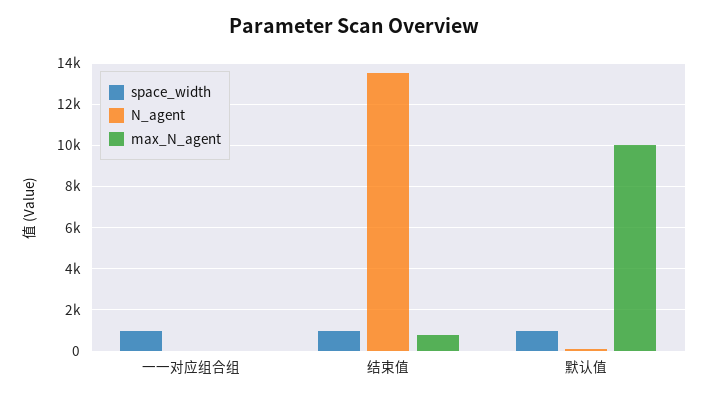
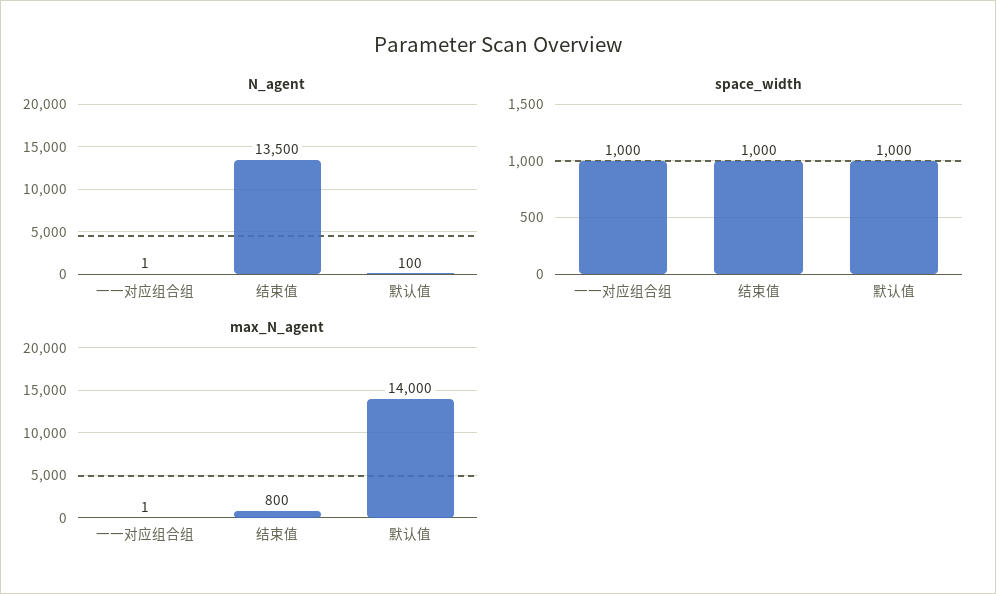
  {
    "space_width": {
      "一一对应组合组": 1000,
      "结束值": 1000,
      "默认值": 1000
    },
    "N_agent": {
      "一一对应组合组": 1,
      "结束值": 13500,
      "默认值": 100
    },
    "max_N_agent": {
      "一一对应组合组": 1,
      "结束值": 800,
-     "默认值": 10000
+     "默认值": 14000
    }
  }

